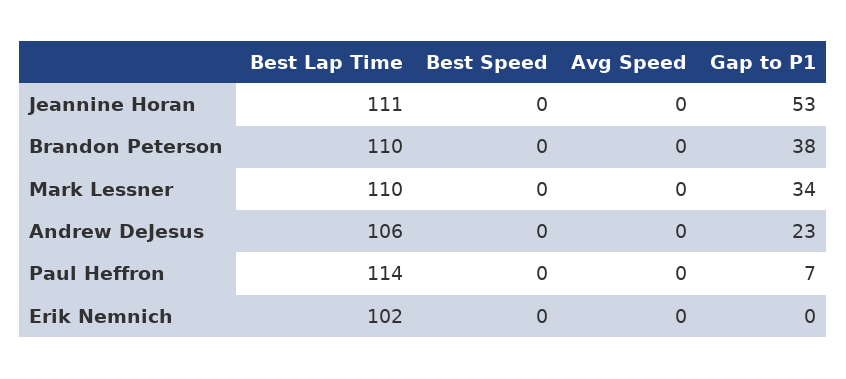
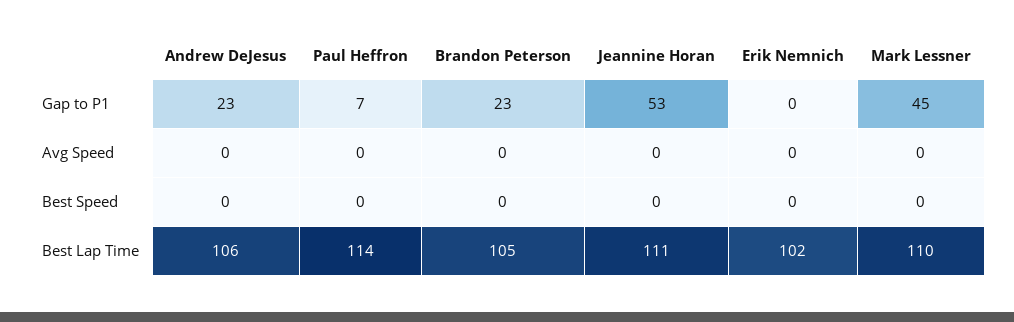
  {
    "Best Lap Time": {
      "Jeannine Horan": 111,
-     "Brandon Peterson": 110,
+     "Brandon Peterson": 105,
      "Mark Lessner": 110,
      "Andrew DeJesus": 106,
      "Paul Heffron": 114,
      "Erik Nemnich": 102
    },
    "Best Speed": {
      "Jeannine Horan": 0,
      "Brandon Peterson": 0,
      "Mark Lessner": 0,
      "Andrew DeJesus": 0,
      "Paul Heffron": 0,
      "Erik Nemnich": 0
    },
    "Avg Speed": {
      "Jeannine Horan": 0,
      "Brandon Peterson": 0,
      "Mark Lessner": 0,
      "Andrew DeJesus": 0,
      "Paul Heffron": 0,
      "Erik Nemnich": 0
    },
    "Gap to P1": {
      "Jeannine Horan": 53,
-     "Brandon Peterson": 38,
+     "Brandon Peterson": 23,
-     "Mark Lessner": 34,
+     "Mark Lessner": 45,
      "Andrew DeJesus": 23,
      "Paul Heffron": 7,
      "Erik Nemnich": 0
    }
  }

